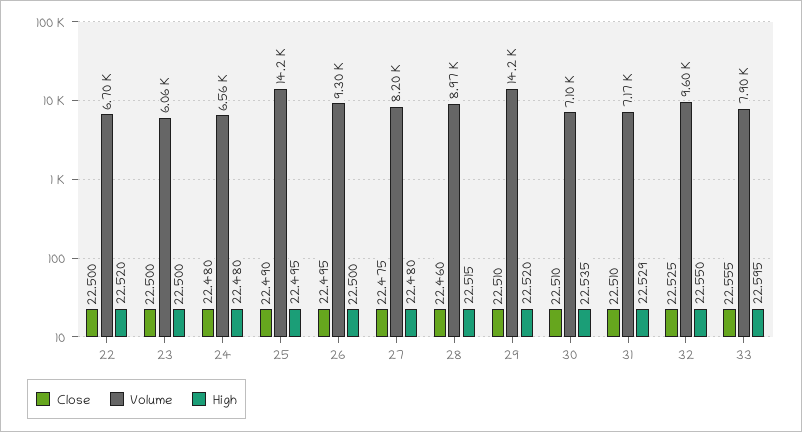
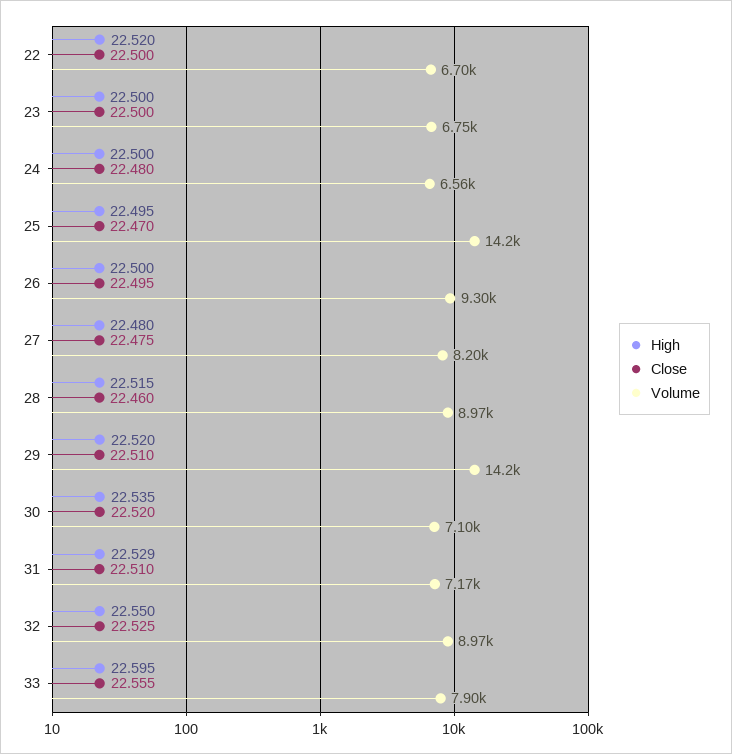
  {
    "Close": {
      "22": 22.5,
      "23": 22.5,
      "24": 22.48,
-     "25": 22.49,
+     "25": 22.47,
      "26": 22.495,
      "27": 22.475,
      "28": 22.46,
      "29": 22.51,
-     "30": 22.51,
+     "30": 22.52,
      "31": 22.51,
      "32": 22.525,
      "33": 22.555
    },
    "Volume": {
      "22": 6700,
-     "23": 6060,
+     "23": 6750,
      "24": 6560,
      "25": 14200,
      "26": 9300,
      "27": 8200,
      "28": 8970,
      "29": 14200,
      "30": 7100,
      "31": 7170,
-     "32": 9600,
+     "32": 8970,
      "33": 7900
    },
    "High": {
      "22": 22.52,
      "23": 22.5,
-     "24": 22.48,
+     "24": 22.5,
      "25": 22.495,
      "26": 22.5,
      "27": 22.48,
      "28": 22.515,
      "29": 22.52,
      "30": 22.535,
      "31": 22.529,
      "32": 22.55,
      "33": 22.595
    }
  }

